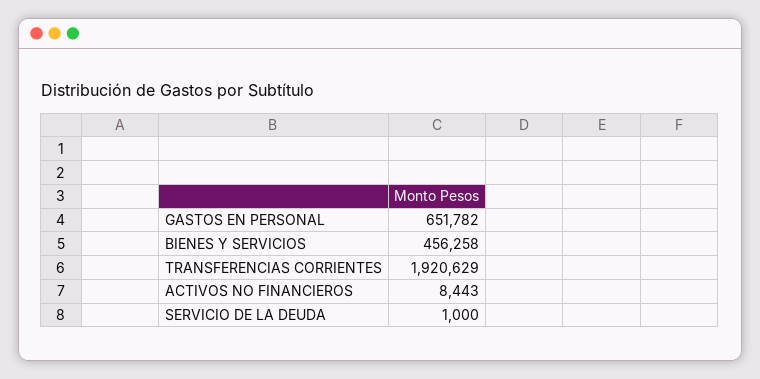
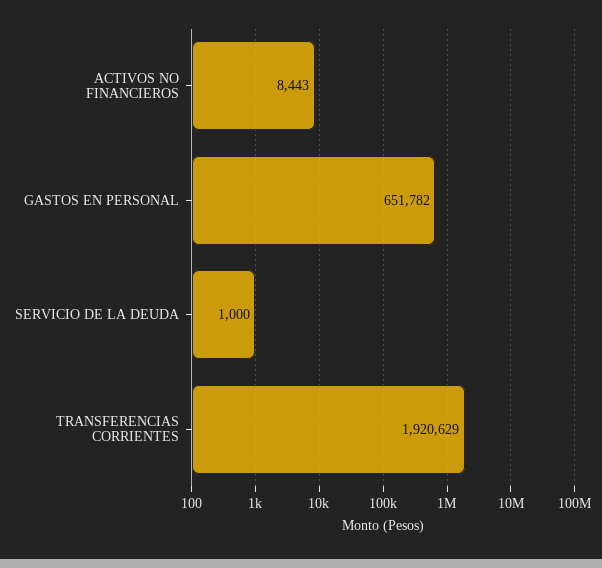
  {
    "GASTOS EN PERSONAL": 651782,
-   "BIENES Y SERVICIOS": 456258,
    "TRANSFERENCIAS CORRIENTES": 1920629,
    "ACTIVOS NO FINANCIEROS": 8443,
    "SERVICIO DE LA DEUDA": 1000
  }

